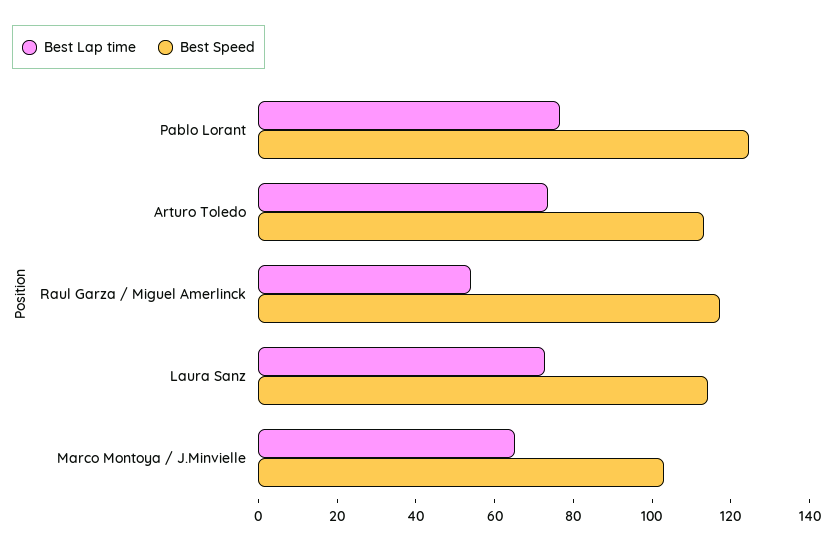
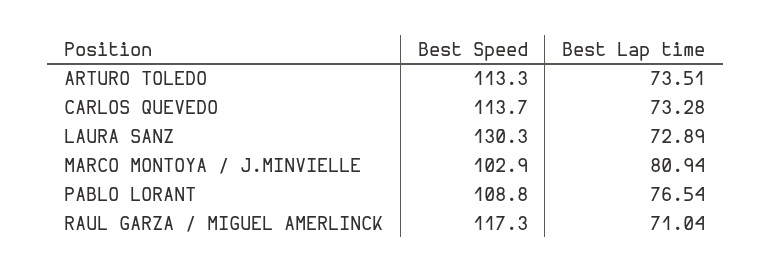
  {
    "Best Lap time": {
      "Pablo Lorant": 76.54,
      "Arturo Toledo": 73.51,
-     "Raul Garza / Miguel Amerlinck": 55,
+     "Raul Garza / Miguel Amerlinck": 71.04,
      "Laura Sanz": 72.89,
-     "Marco Montoya / J.Minvielle": 65
+     "Marco Montoya / J.Minvielle": 80.94,
+     "CARLOS QUEVEDO": 73.28
    },
    "Best Speed": {
-     "Pablo Lorant": 125,
+     "Pablo Lorant": 108.8,
      "Arturo Toledo": 113.3,
      "Raul Garza / Miguel Amerlinck": 117.3,
-     "Laura Sanz": 115,
+     "Laura Sanz": 130.3,
-     "Marco Montoya / J.Minvielle": 102.9
+     "Marco Montoya / J.Minvielle": 102.9,
+     "CARLOS QUEVEDO": 113.7
    }
  }

